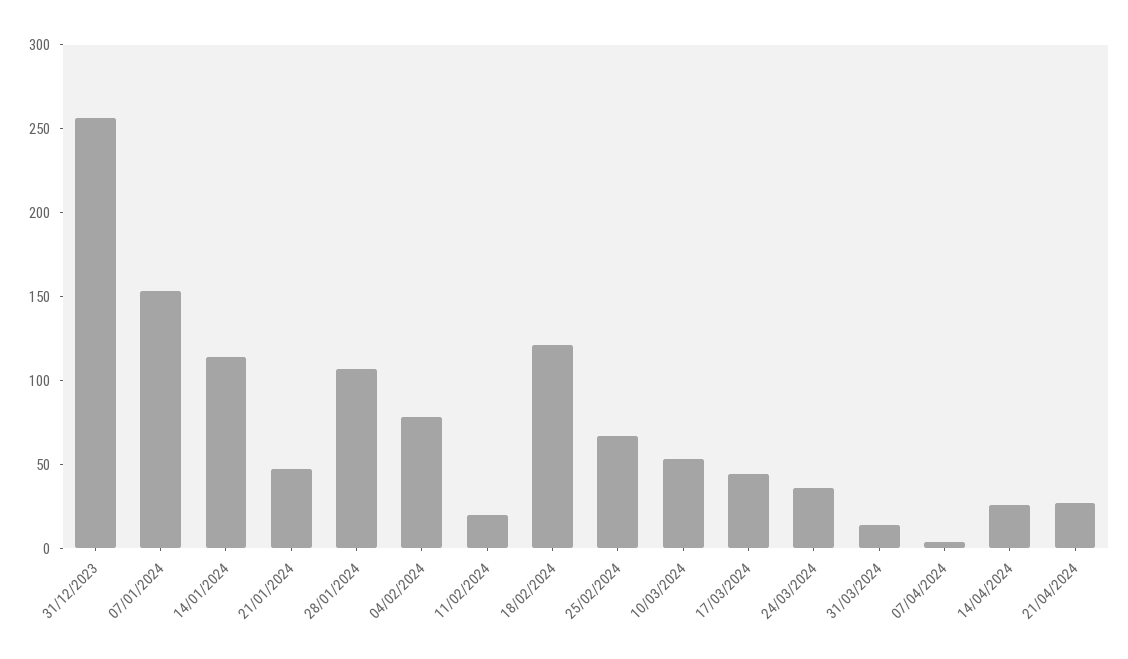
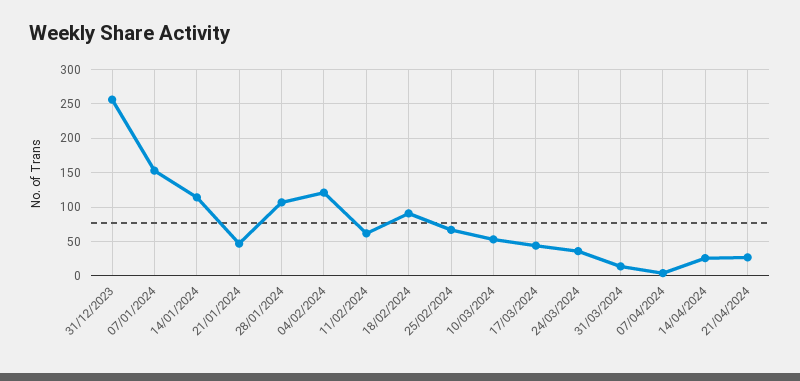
  {
    "31/12/2023": 260,
    "07/01/2024": 150,
    "14/01/2024": 110,
    "21/01/2024": 50,
    "28/01/2024": 110,
-   "04/02/2024": 80,
+   "04/02/2024": 120,
-   "11/02/2024": 20,
+   "11/02/2024": 60,
-   "18/02/2024": 120,
+   "18/02/2024": 90,
    "25/02/2024": 70,
    "10/03/2024": 50,
    "17/03/2024": 40,
    "24/03/2024": 40,
    "31/03/2024": 10,
    "07/04/2024": 0,
    "14/04/2024": 30,
    "21/04/2024": 30
  }

